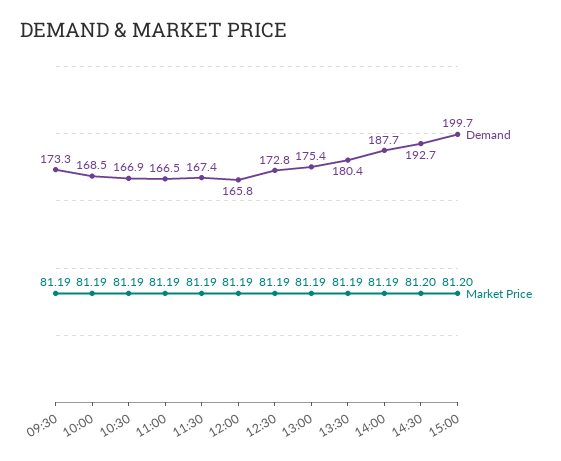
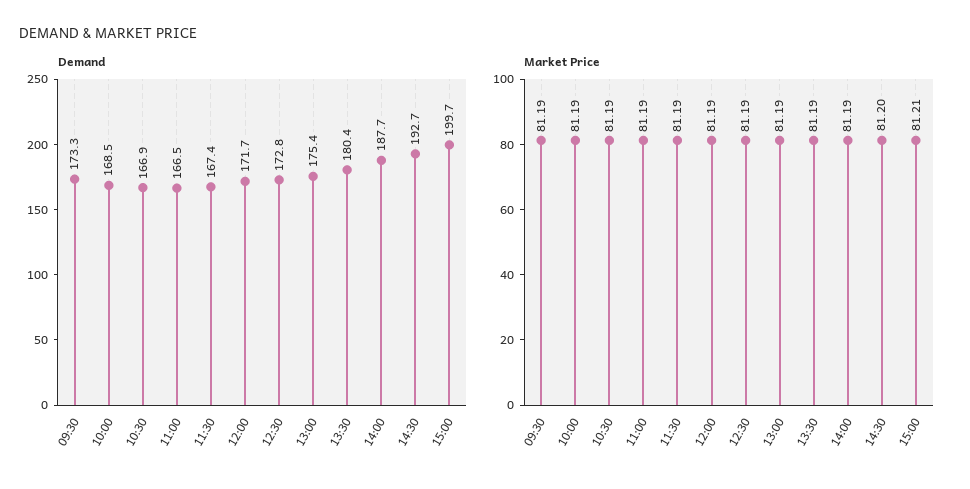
  {
    "Demand": {
      "09:30": 173.3,
      "10:00": 168.5,
      "10:30": 166.9,
      "11:00": 166.5,
      "11:30": 167.4,
-     "12:00": 165.8,
+     "12:00": 171.7,
      "12:30": 172.8,
      "13:00": 175.4,
      "13:30": 180.4,
      "14:00": 187.7,
      "14:30": 192.7,
      "15:00": 199.7
    },
    "Market Price": {
      "09:30": 81.19,
      "10:00": 81.19,
      "10:30": 81.19,
      "11:00": 81.19,
      "11:30": 81.19,
      "12:00": 81.19,
      "12:30": 81.19,
      "13:00": 81.19,
      "13:30": 81.19,
      "14:00": 81.19,
      "14:30": 81.2,
-     "15:00": 81.2
+     "15:00": 81.21
    }
  }

